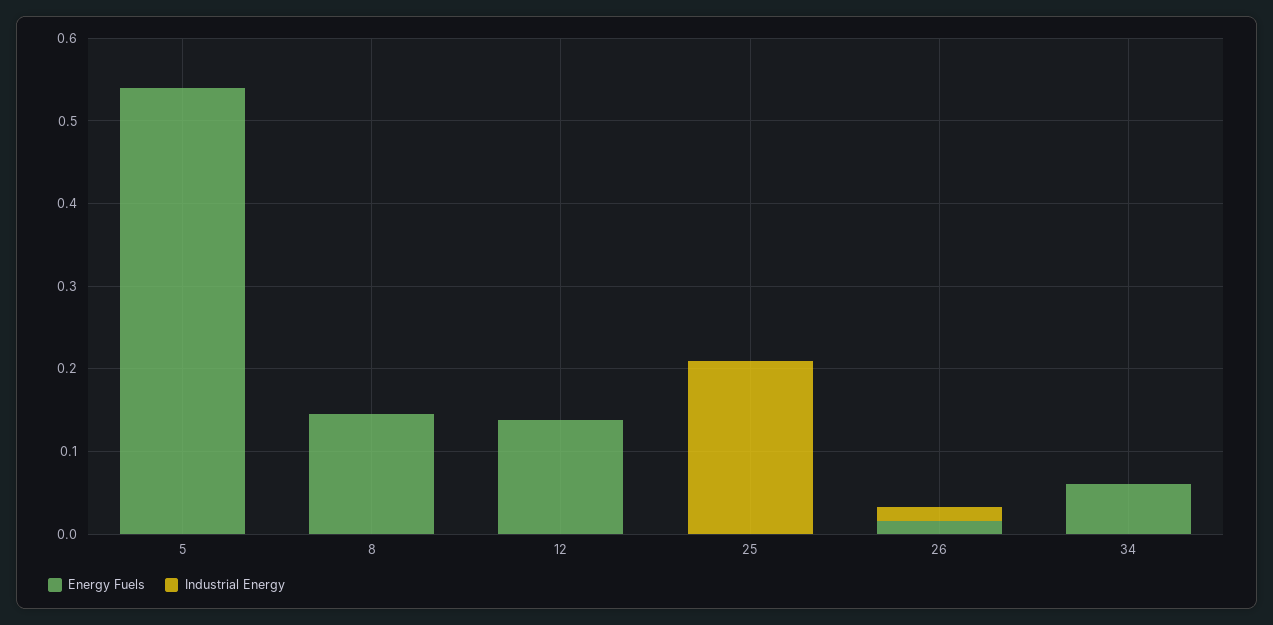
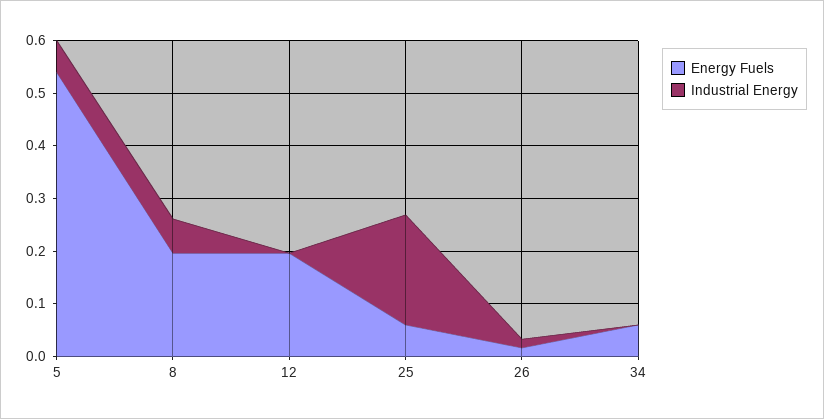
  {
    "Energy Fuels": {
      "5": 0.54,
-     "8": 0.14,
+     "8": 0.2,
-     "12": 0.14,
+     "12": 0.2,
-     "25": 0,
+     "25": 0.06,
      "26": 0.02,
      "34": 0.06
    },
    "Industrial Energy": {
-     "5": 0,
+     "5": 0.06,
-     "8": 0,
+     "8": 0.06,
      "12": 0,
      "25": 0.2,
      "26": 0.02,
      "34": 0
    }
  }

